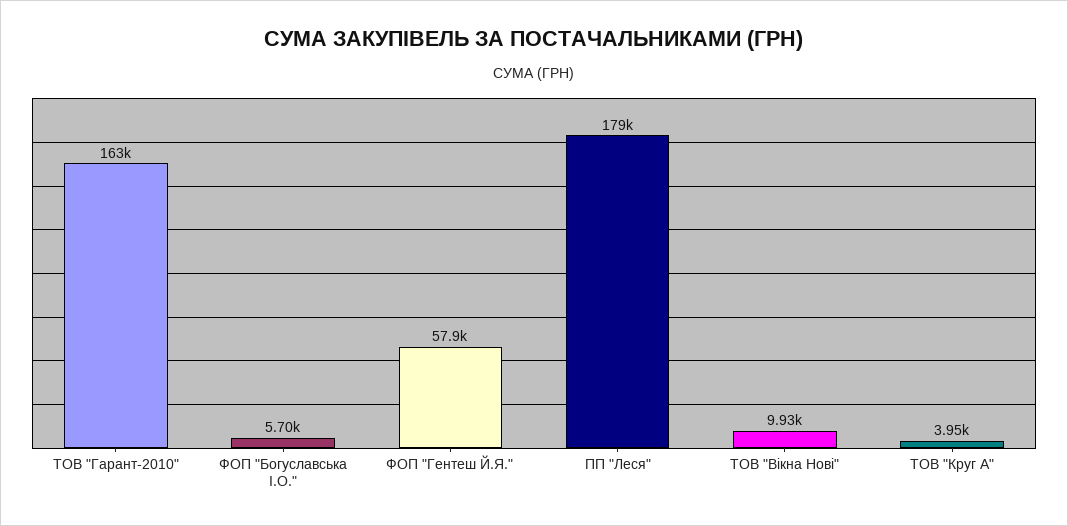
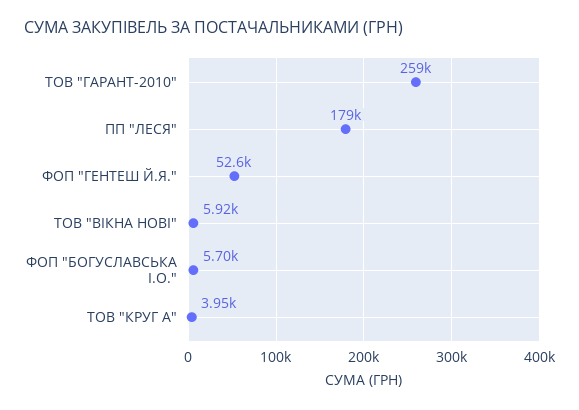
  {
-   "ТОВ \"Гарант-2010\"": 163000,
+   "ТОВ \"Гарант-2010\"": 259000,
    "ФОП \"Богуславська I.О.\"": 5700,
-   "ФОП \"Гентеш Й.Я.\"": 57900,
+   "ФОП \"Гентеш Й.Я.\"": 52600,
    "ПП \"Леся\"": 179000,
-   "ТОВ \"Вікна Нові\"": 9930,
+   "ТОВ \"Вікна Нові\"": 5920,
    "ТОВ \"Круг А\"": 3950
  }

